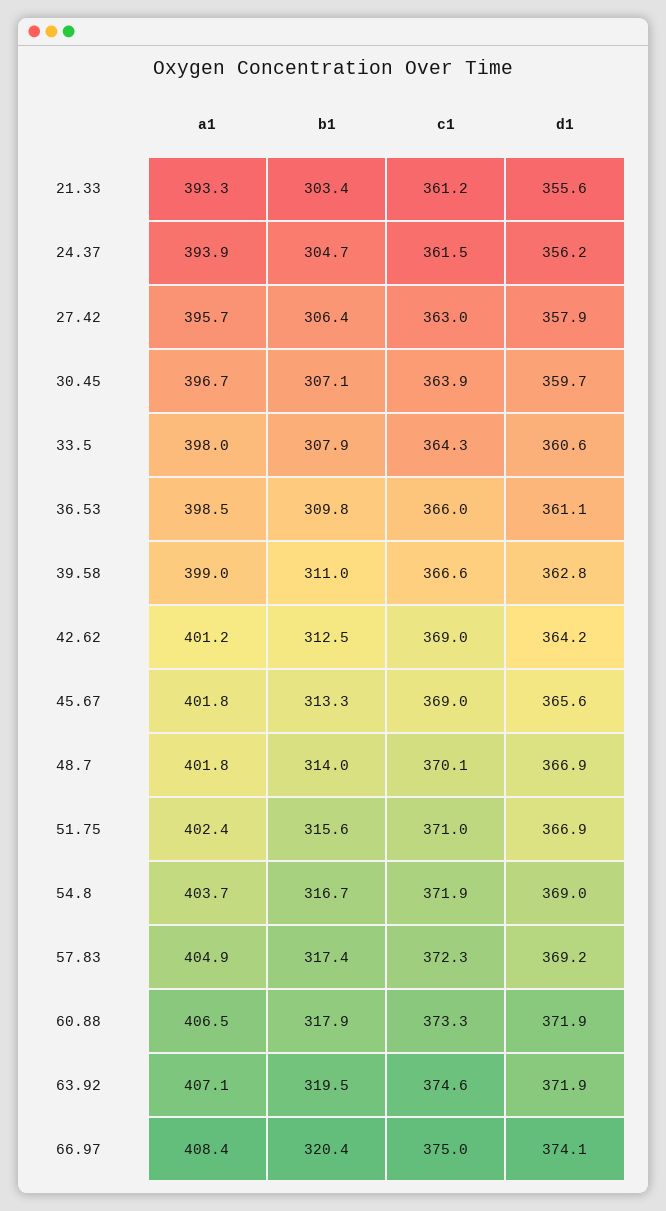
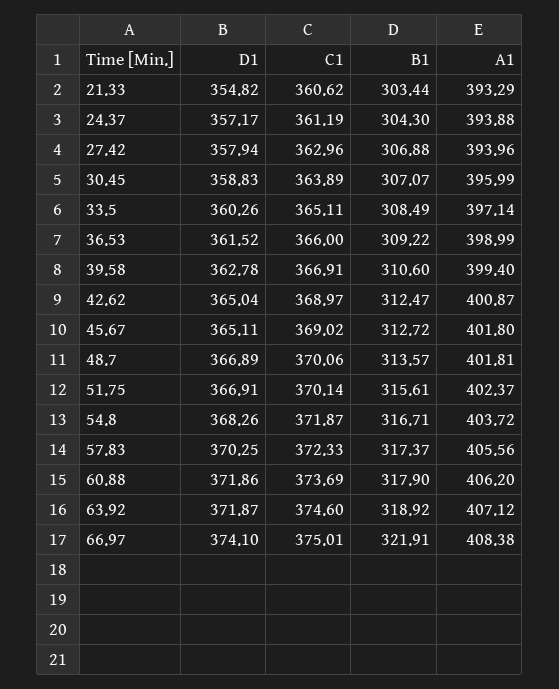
  {
    "a1": {
      "21.33": 393.29,
      "24.37": 393.88,
-     "27.42": 395.7,
+     "27.42": 393.96,
-     "30.45": 396.7,
+     "30.45": 395.99,
-     "33.5": 398,
+     "33.5": 397.14,
-     "36.53": 398.5,
+     "36.53": 398.99,
-     "39.58": 399,
+     "39.58": 399.4,
-     "42.62": 401.2,
+     "42.62": 400.87,
      "45.67": 401.8,
      "48.7": 401.81,
      "51.75": 402.37,
      "54.8": 403.72,
-     "57.83": 404.9,
+     "57.83": 405.56,
-     "60.88": 406.5,
+     "60.88": 406.2,
      "63.92": 407.12,
      "66.97": 408.38
    },
    "b1": {
      "21.33": 303.44,
-     "24.37": 304.7,
+     "24.37": 304.3,
-     "27.42": 306.4,
+     "27.42": 306.88,
      "30.45": 307.07,
-     "33.5": 307.9,
+     "33.5": 308.49,
-     "36.53": 309.8,
+     "36.53": 309.22,
-     "39.58": 311,
+     "39.58": 310.6,
      "42.62": 312.47,
-     "45.67": 313.3,
+     "45.67": 312.72,
-     "48.7": 314,
+     "48.7": 313.57,
      "51.75": 315.61,
      "54.8": 316.71,
      "57.83": 317.37,
      "60.88": 317.9,
-     "63.92": 319.5,
+     "63.92": 318.92,
-     "66.97": 320.4
+     "66.97": 321.91
    },
    "c1": {
-     "21.33": 361.2,
+     "21.33": 360.62,
-     "24.37": 361.5,
+     "24.37": 361.19,
      "27.42": 362.96,
      "30.45": 363.89,
-     "33.5": 364.3,
+     "33.5": 365.11,
      "36.53": 366,
-     "39.58": 366.6,
+     "39.58": 366.91,
      "42.62": 368.97,
      "45.67": 369.02,
      "48.7": 370.06,
-     "51.75": 371,
+     "51.75": 370.14,
      "54.8": 371.87,
      "57.83": 372.33,
-     "60.88": 373.3,
+     "60.88": 373.69,
      "63.92": 374.6,
      "66.97": 375.01
    },
    "d1": {
-     "21.33": 355.6,
+     "21.33": 354.82,
-     "24.37": 356.2,
+     "24.37": 357.17,
      "27.42": 357.94,
-     "30.45": 359.7,
+     "30.45": 358.83,
-     "33.5": 360.6,
+     "33.5": 360.26,
-     "36.53": 361.1,
+     "36.53": 361.52,
      "39.58": 362.78,
-     "42.62": 364.2,
+     "42.62": 365.04,
-     "45.67": 365.6,
+     "45.67": 365.11,
      "48.7": 366.89,
      "51.75": 366.91,
-     "54.8": 369,
+     "54.8": 368.26,
-     "57.83": 369.2,
+     "57.83": 370.25,
      "60.88": 371.86,
      "63.92": 371.87,
      "66.97": 374.1
    }
  }

